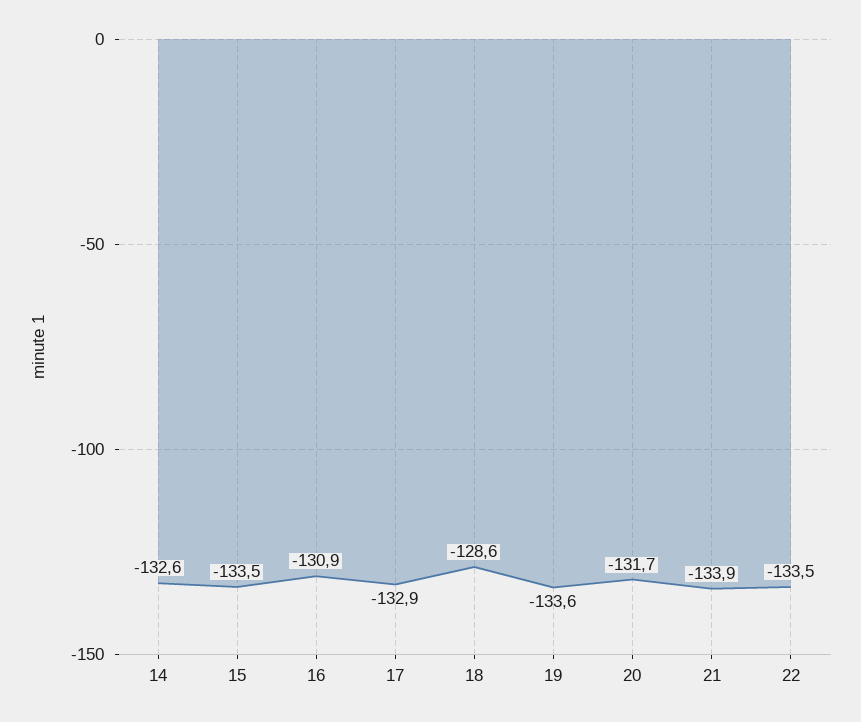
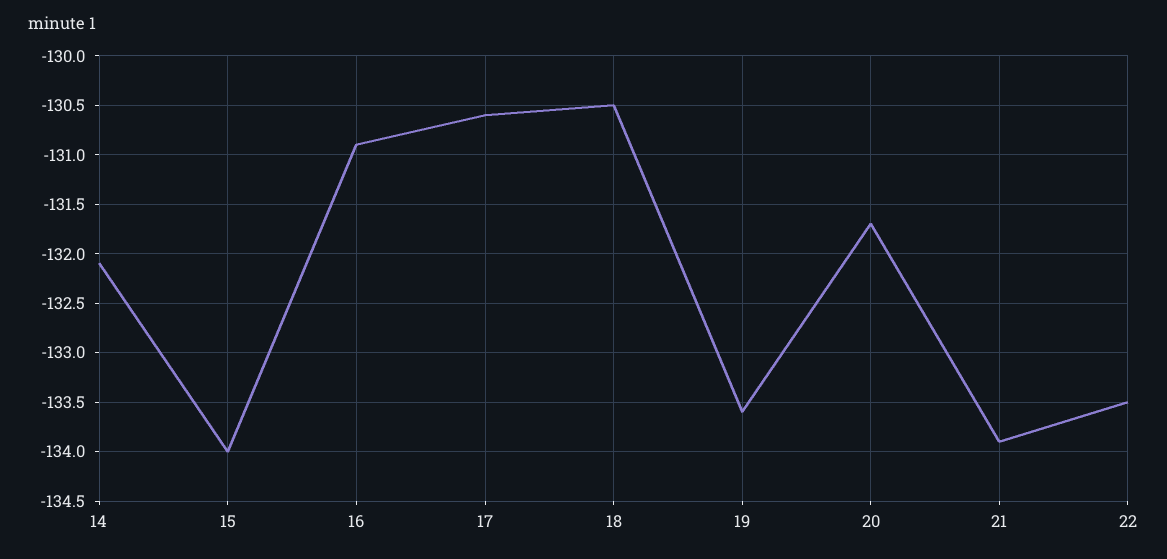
  {
-   "14": -132.6,
+   "14": -132.1,
-   "15": -133.5,
+   "15": -134,
    "16": -130.9,
-   "17": -132.9,
+   "17": -130.6,
-   "18": -128.6,
+   "18": -130.5,
    "19": -133.6,
    "20": -131.7,
    "21": -133.9,
    "22": -133.5
  }

